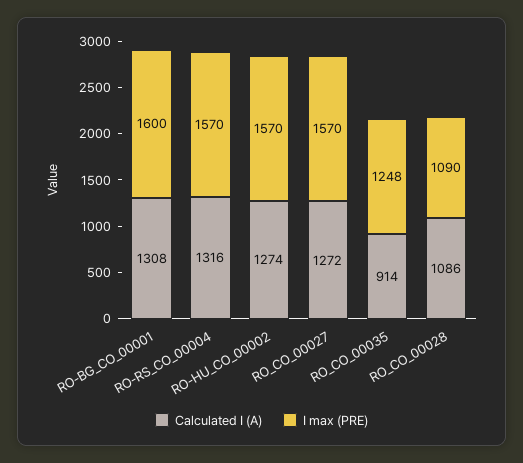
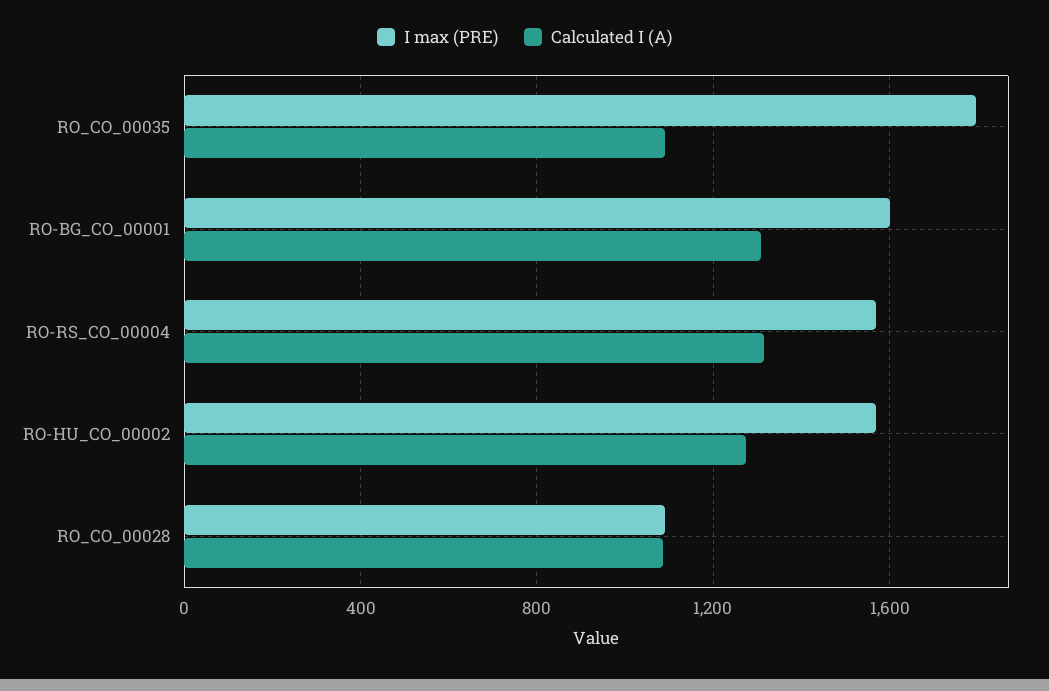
  {
    "Calculated I (A)": {
      "RO-BG_CO_00001": 1308,
      "RO-RS_CO_00004": 1316,
      "RO-HU_CO_00002": 1274,
-     "RO_CO_00027": 1272,
-     "RO_CO_00035": 914,
+     "RO_CO_00035": 1100,
      "RO_CO_00028": 1086
    },
    "I max (PRE)": {
      "RO-BG_CO_00001": 1600,
      "RO-RS_CO_00004": 1570,
      "RO-HU_CO_00002": 1570,
-     "RO_CO_00027": 1570,
-     "RO_CO_00035": 1248,
+     "RO_CO_00035": 1800,
      "RO_CO_00028": 1090
    }
  }

